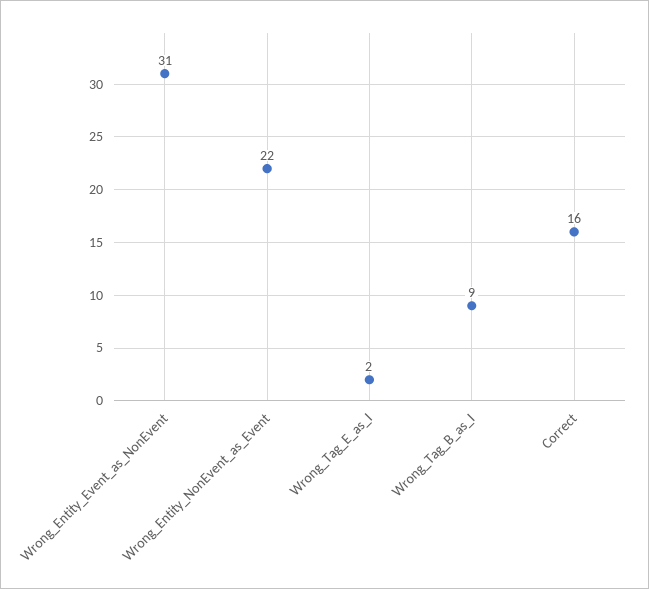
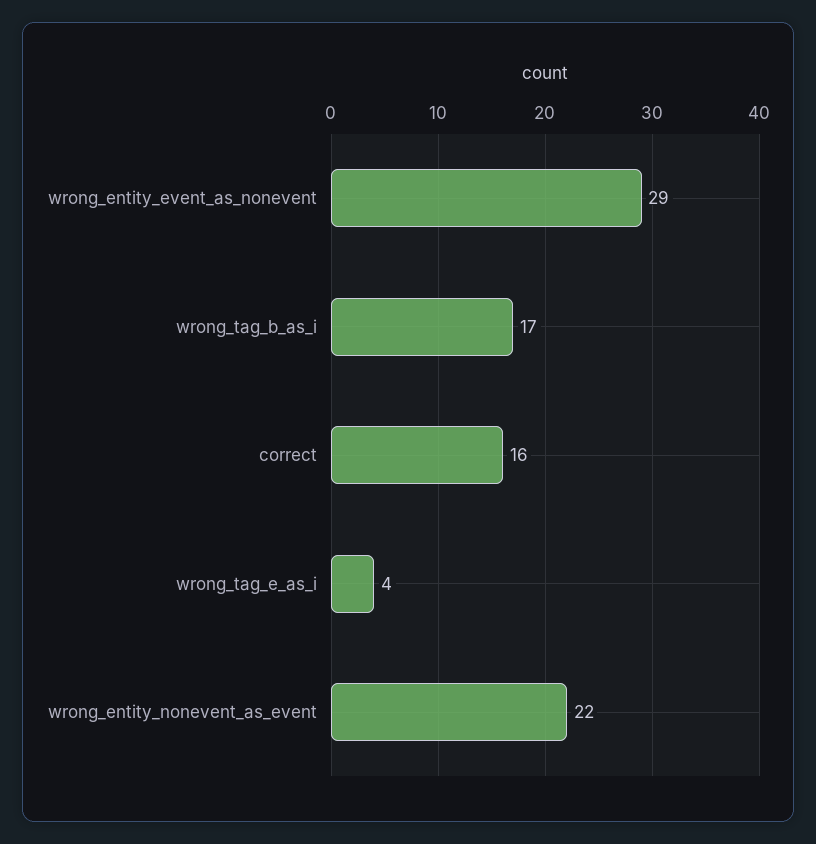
  {
-   "Wrong_Entity_Event_as_NonEvent": 31,
+   "Wrong_Entity_Event_as_NonEvent": 29,
    "Wrong_Entity_NonEvent_as_Event": 22,
-   "Wrong_Tag_E_as_I": 2,
+   "Wrong_Tag_E_as_I": 4,
-   "Wrong_Tag_B_as_I": 9,
+   "Wrong_Tag_B_as_I": 17,
    "Correct": 16
  }

